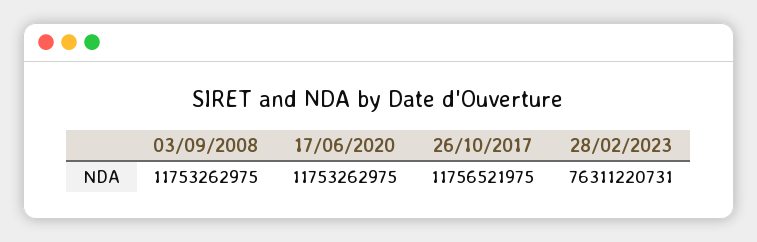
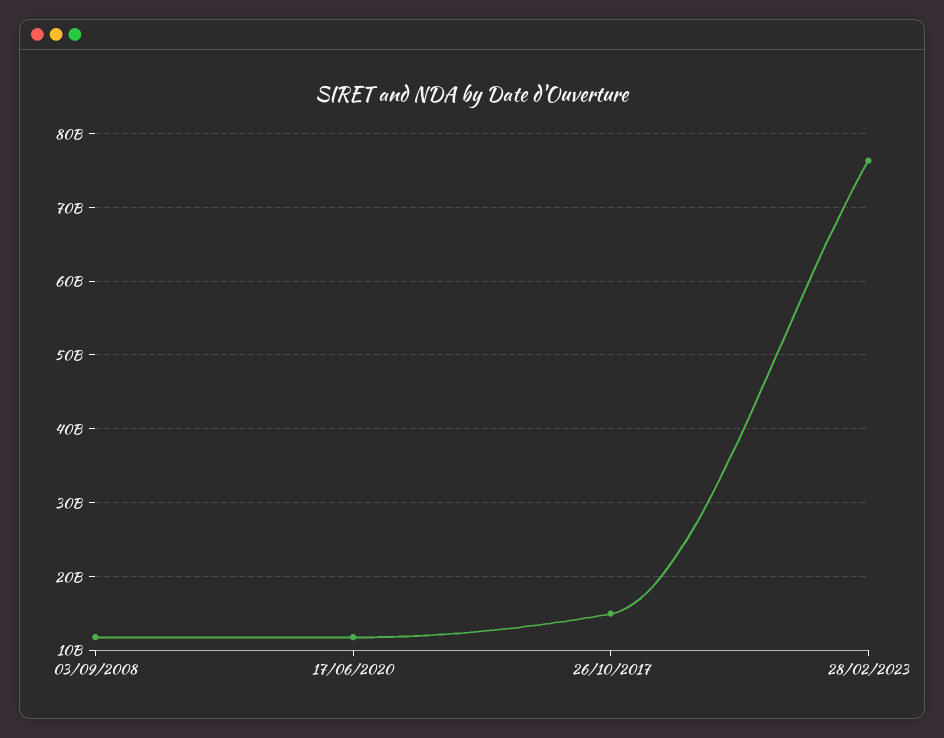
  {
    "03/09/2008": 11753262975,
    "17/06/2020": 11753262975,
-   "26/10/2017": 11756521975,
+   "26/10/2017": 15000000000,
    "28/02/2023": 76311220731
  }

